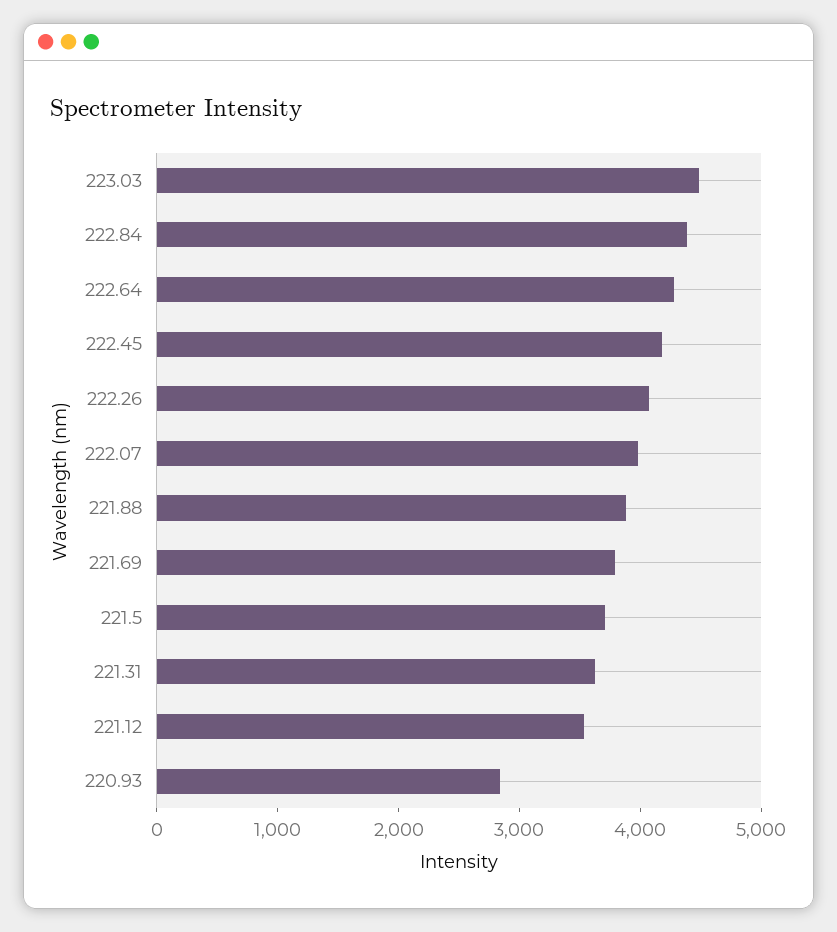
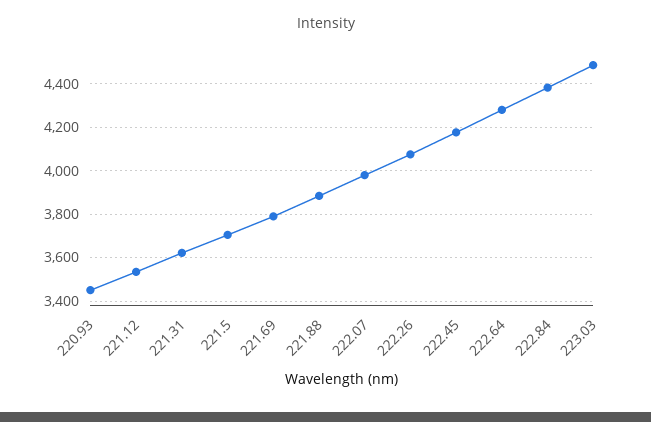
  {
    "223.03": 4500,
    "222.84": 4400,
    "222.64": 4300,
    "222.45": 4200,
    "222.26": 4100,
    "222.07": 4000,
    "221.88": 3900,
    "221.69": 3800,
    "221.5": 3700,
    "221.31": 3600,
    "221.12": 3550,
-   "220.93": 2800
+   "220.93": 3450
  }

